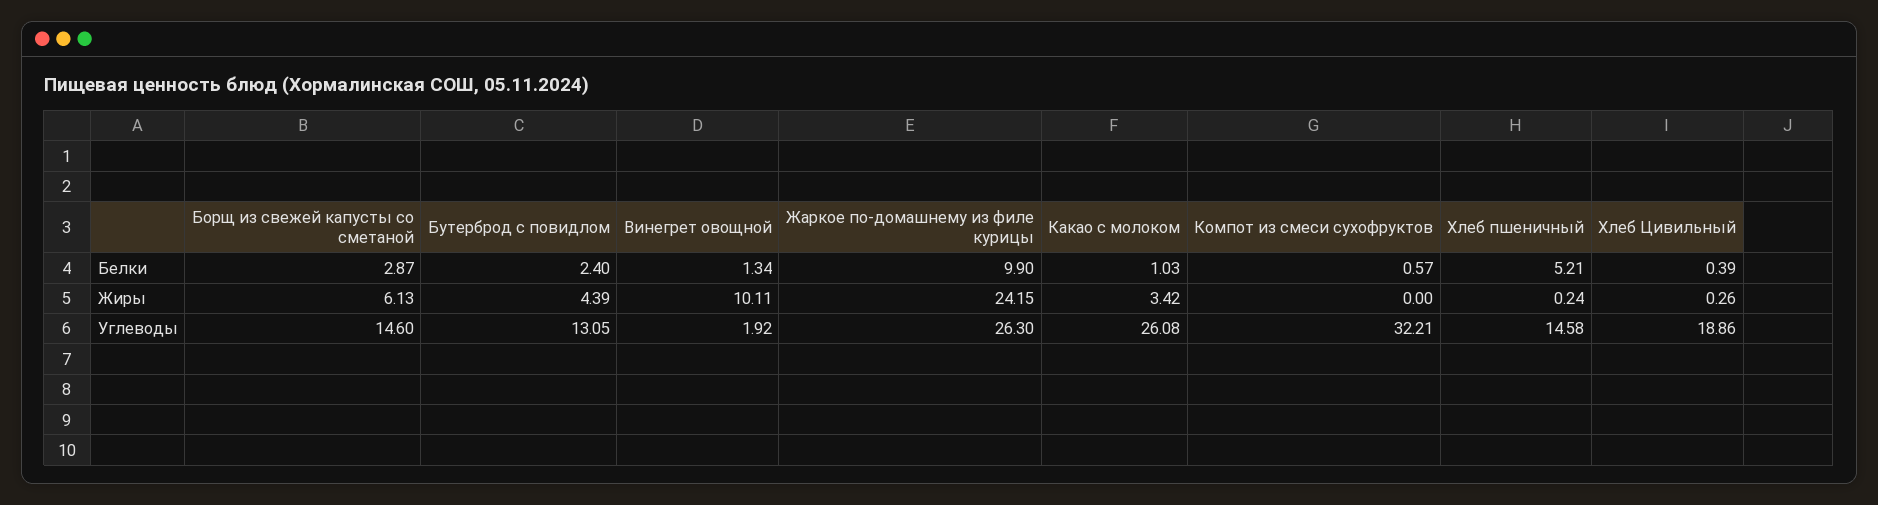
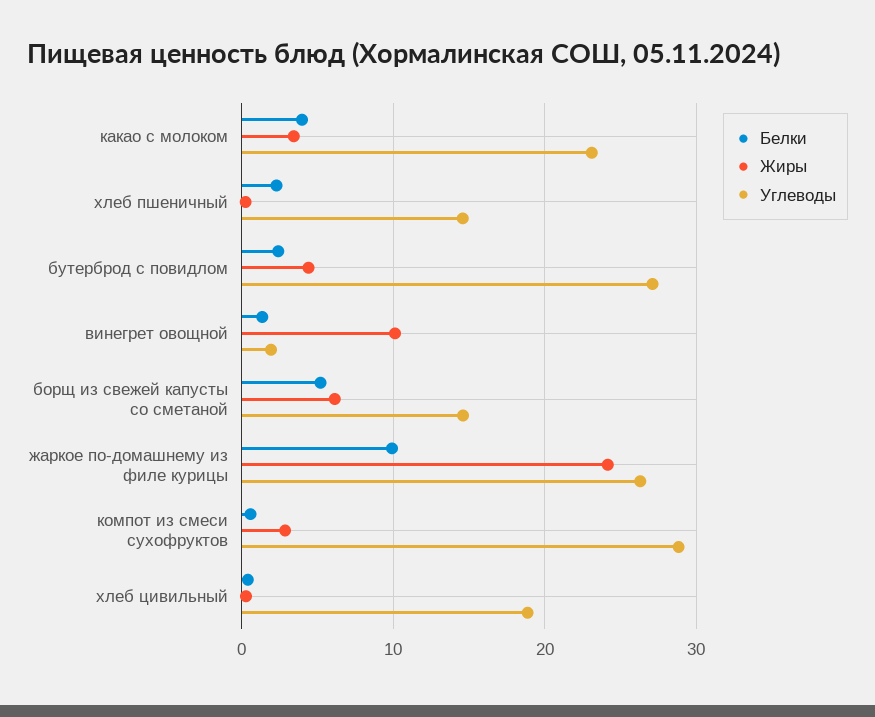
  {
    "Белки": {
-     "Борщ из свежей капусты со сметаной": 2.87,
+     "Борщ из свежей капусты со сметаной": 5,
      "Бутерброд с повидлом": 2.4,
      "Винегрет овощной": 1.34,
      "Жаркое по-домашнему из филе курицы": 9.9,
-     "Какао с молоком": 1.03,
+     "Какао с молоком": 4,
      "Компот из смеси сухофруктов": 0.57,
-     "Хлеб пшеничный": 5.21,
+     "Хлеб пшеничный": 2,
      "Хлеб Цивильный": 0.39
    },
    "Жиры": {
      "Борщ из свежей капусты со сметаной": 6.13,
      "Бутерброд с повидлом": 4.39,
      "Винегрет овощной": 10.11,
      "Жаркое по-домашнему из филе курицы": 24.15,
      "Какао с молоком": 3.42,
-     "Компот из смеси сухофруктов": 0,
+     "Компот из смеси сухофруктов": 3,
      "Хлеб пшеничный": 0.24,
      "Хлеб Цивильный": 0.26
    },
    "Углеводы": {
      "Борщ из свежей капусты со сметаной": 14.6,
-     "Бутерброд с повидлом": 13.05,
+     "Бутерброд с повидлом": 27,
      "Винегрет овощной": 1.92,
      "Жаркое по-домашнему из филе курицы": 26.3,
-     "Какао с молоком": 26.08,
+     "Какао с молоком": 23,
-     "Компот из смеси сухофруктов": 32.21,
+     "Компот из смеси сухофруктов": 29,
      "Хлеб пшеничный": 14.58,
      "Хлеб Цивильный": 18.86
    }
  }

